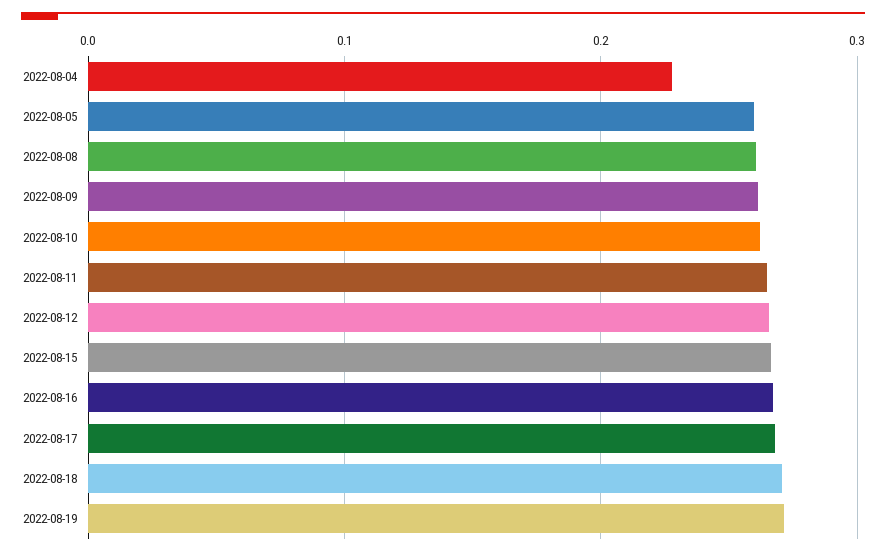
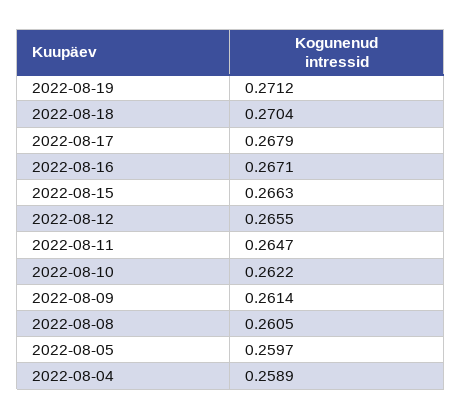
  {
-   "2022-08-04": 0.23,
+   "2022-08-04": 0.2589,
    "2022-08-05": 0.2597,
    "2022-08-08": 0.2605,
    "2022-08-09": 0.2614,
    "2022-08-10": 0.2622,
    "2022-08-11": 0.2647,
    "2022-08-12": 0.2655,
    "2022-08-15": 0.2663,
    "2022-08-16": 0.2671,
    "2022-08-17": 0.2679,
    "2022-08-18": 0.2704,
    "2022-08-19": 0.2712
  }

